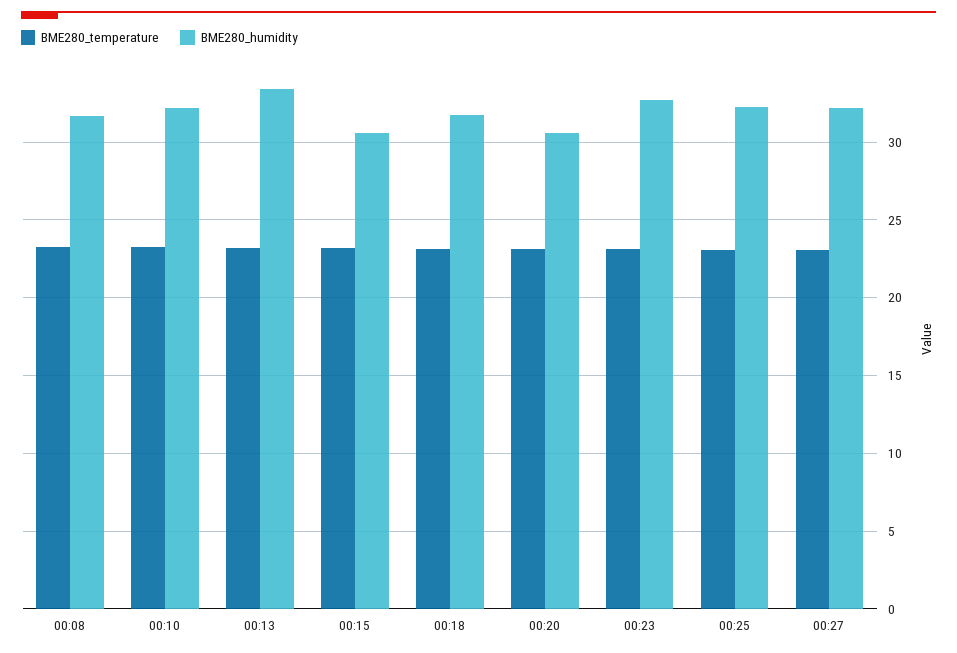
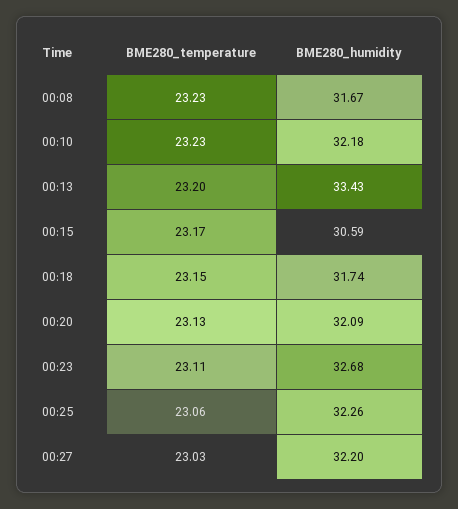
  {
    "BME280_temperature": {
      "00:08": 23.23,
      "00:10": 23.23,
      "00:13": 23.2,
      "00:15": 23.17,
      "00:18": 23.15,
      "00:20": 23.13,
      "00:23": 23.11,
      "00:25": 23.06,
      "00:27": 23.03
    },
    "BME280_humidity": {
      "00:08": 31.67,
      "00:10": 32.18,
      "00:13": 33.43,
      "00:15": 30.59,
      "00:18": 31.74,
-     "00:20": 30.5,
+     "00:20": 32.09,
      "00:23": 32.68,
      "00:25": 32.26,
      "00:27": 32.2
    }
  }

